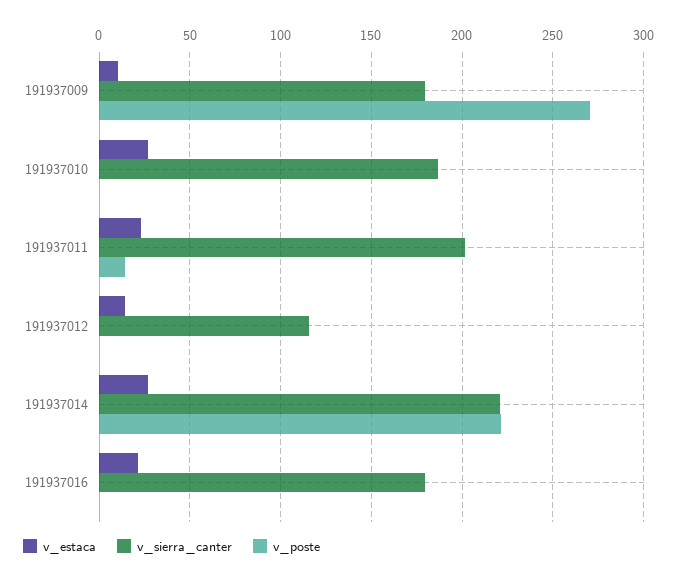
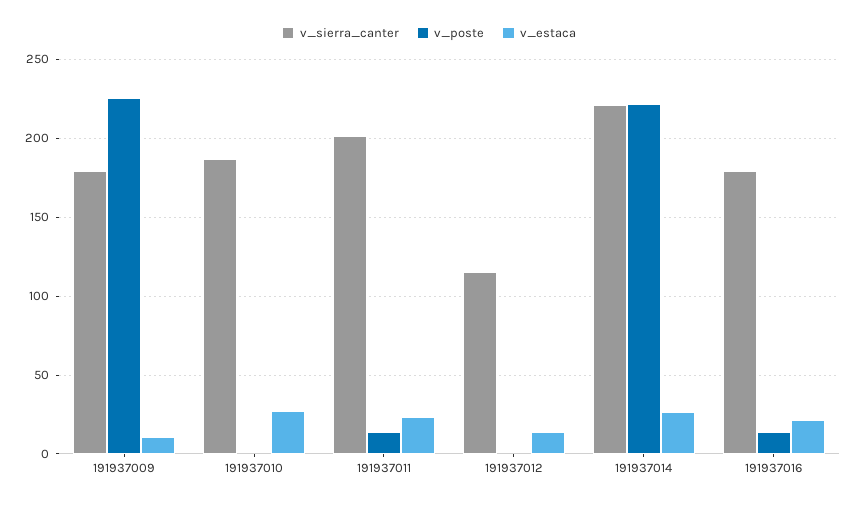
  {
    "v_estaca": {
      "191937009": 10,
      "191937010": 25,
      "191937011": 25,
      "191937012": 15,
      "191937014": 25,
      "191937016": 20
    },
    "v_sierra_canter": {
      "191937009": 180,
      "191937010": 185,
      "191937011": 200,
      "191937012": 115,
      "191937014": 220,
      "191937016": 180
    },
    "v_poste": {
-     "191937009": 270,
+     "191937009": 225,
      "191937010": 0,
      "191937011": 15,
      "191937012": 0,
      "191937014": 220,
-     "191937016": 0
+     "191937016": 15
    }
  }

